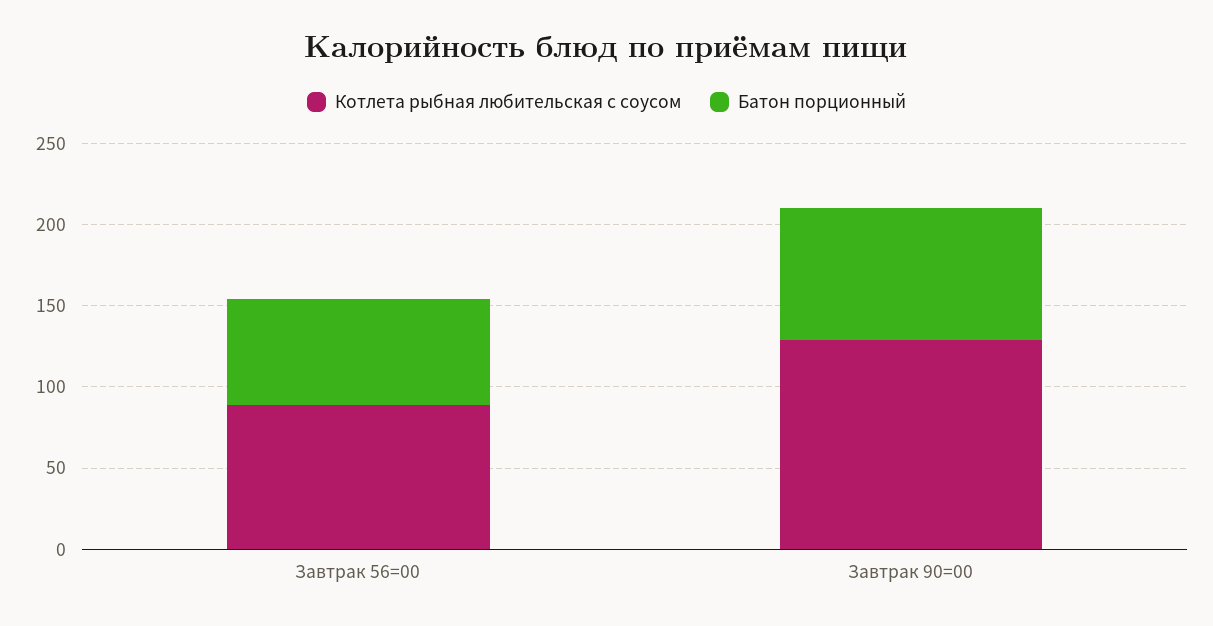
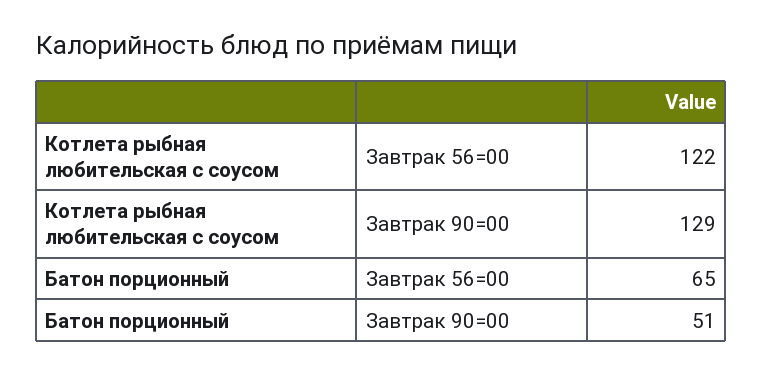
  {
    "Котлета рыбная любительская с соусом": {
-     "Завтрак 56=00": 90,
+     "Завтрак 56=00": 122,
      "Завтрак 90=00": 129
    },
    "Батон порционный": {
      "Завтрак 56=00": 65,
-     "Завтрак 90=00": 80
+     "Завтрак 90=00": 51
    }
  }

